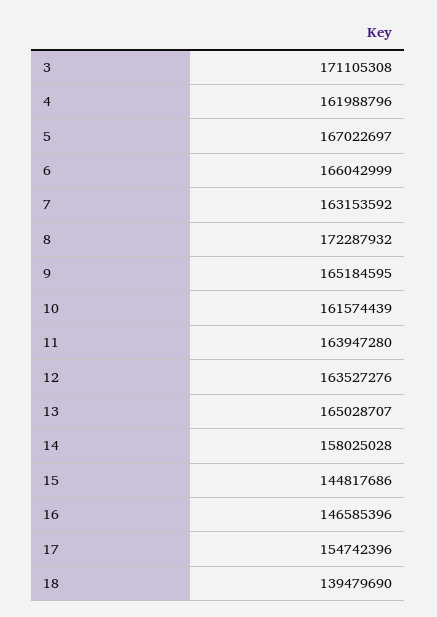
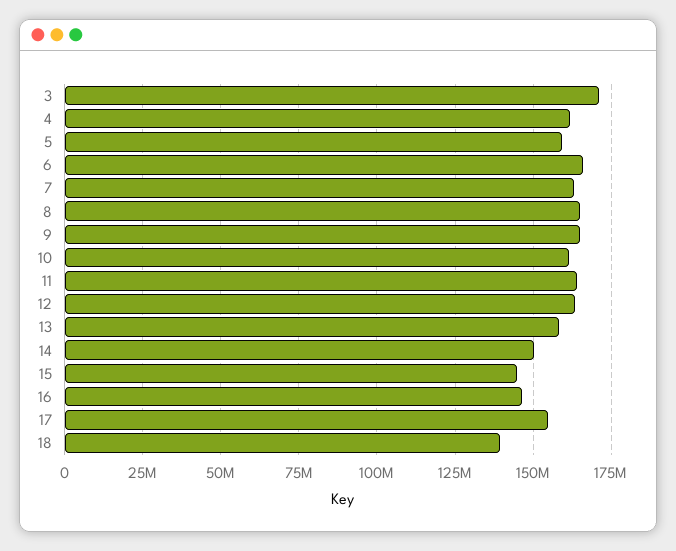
  {
    "3": 171105308,
    "4": 161988796,
-   "5": 167022697,
+   "5": 160000000,
    "6": 166042999,
    "7": 163153592,
-   "8": 172287932,
+   "8": 165000000,
    "9": 165184595,
    "10": 161574439,
    "11": 163947280,
    "12": 163527276,
-   "13": 165028707,
+   "13": 157500000,
-   "14": 158025028,
+   "14": 150000000,
    "15": 144817686,
    "16": 146585396,
    "17": 154742396,
    "18": 139479690
  }

